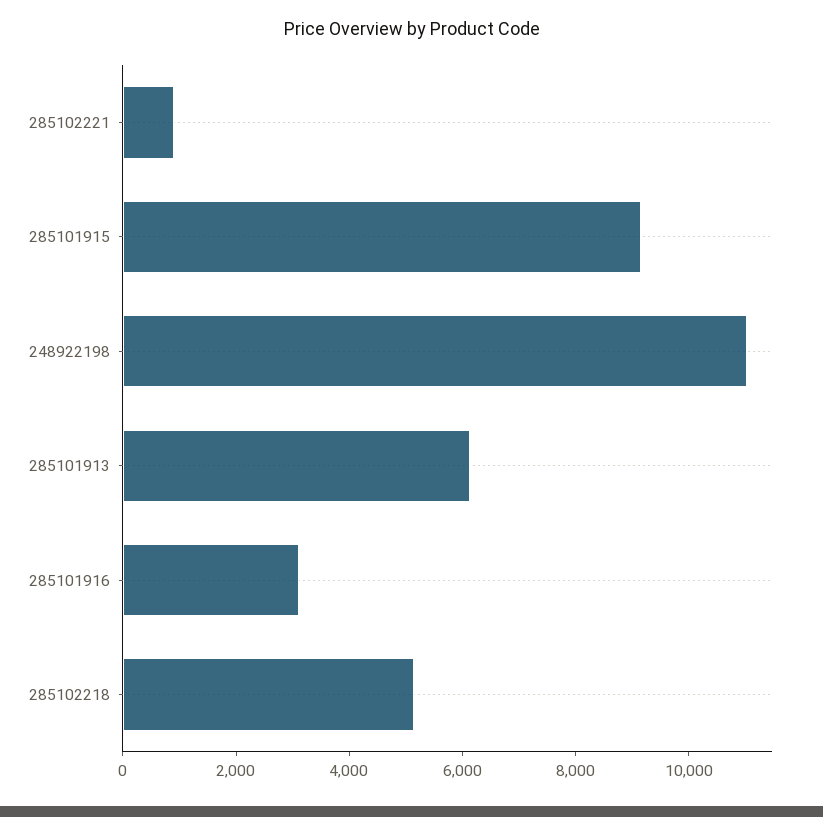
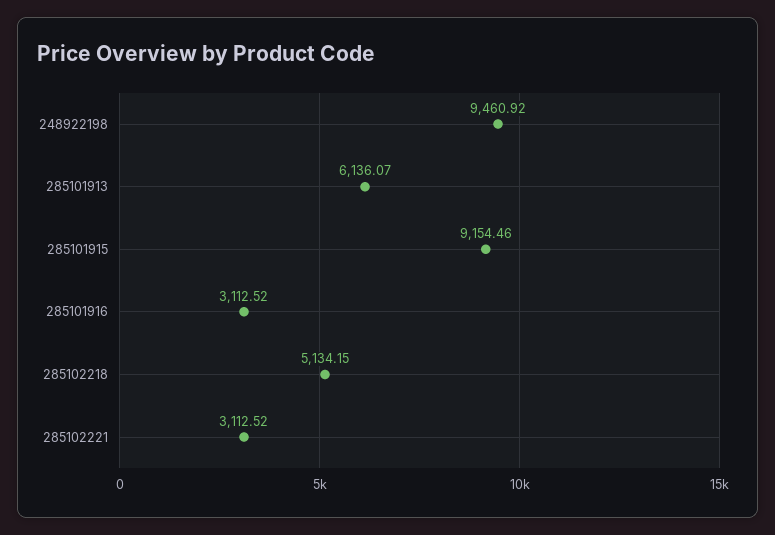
  {
-   "285102221": 1000,
+   "285102221": 3112.52,
    "285101915": 9154.46,
-   "248922198": 11000,
+   "248922198": 9460.92,
    "285101913": 6136.07,
    "285101916": 3112.52,
    "285102218": 5134.15
  }

